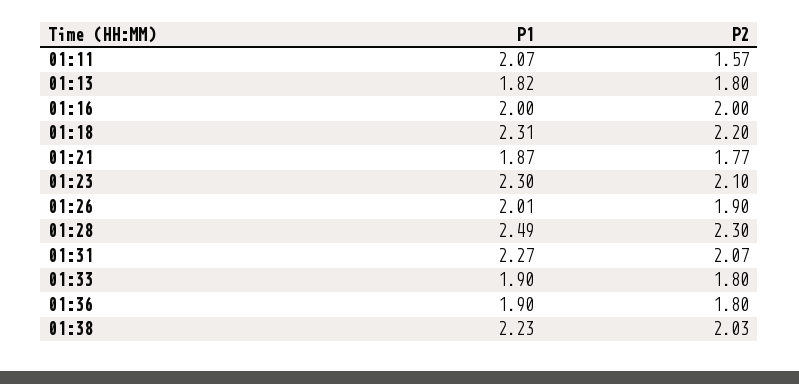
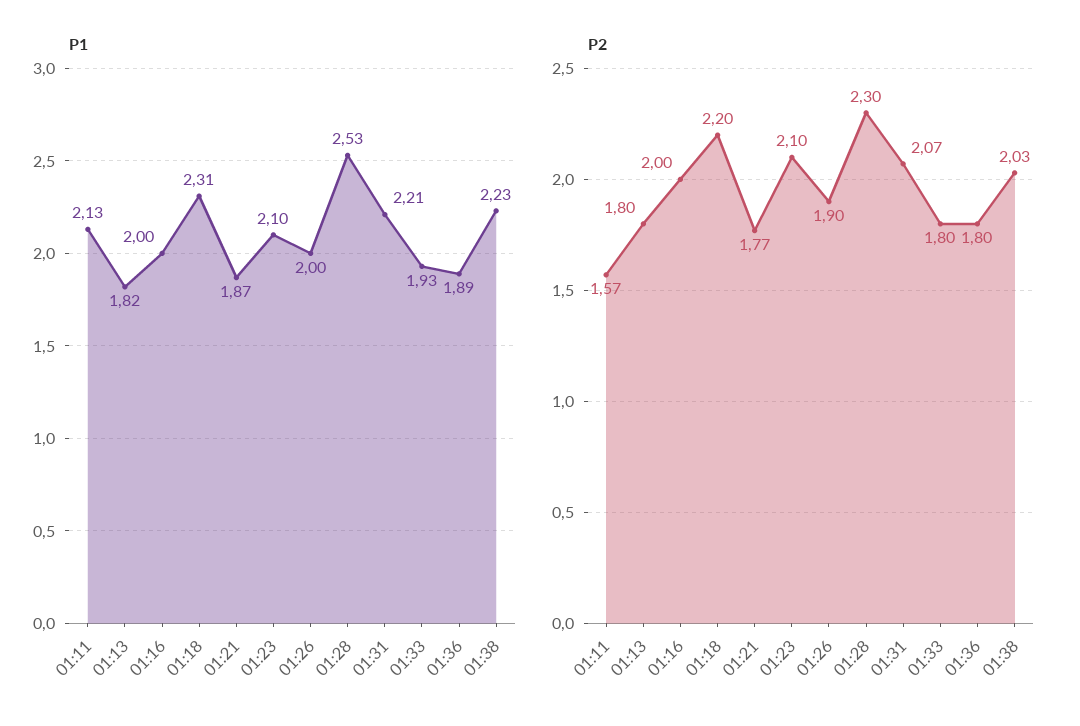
  {
    "P1": {
-     "01:11": 2.07,
+     "01:11": 2.13,
      "01:13": 1.82,
      "01:16": 2,
      "01:18": 2.31,
      "01:21": 1.87,
-     "01:23": 2.3,
+     "01:23": 2.1,
-     "01:26": 2.01,
+     "01:26": 2,
-     "01:28": 2.49,
+     "01:28": 2.53,
-     "01:31": 2.27,
+     "01:31": 2.21,
-     "01:33": 1.9,
+     "01:33": 1.93,
-     "01:36": 1.9,
+     "01:36": 1.89,
      "01:38": 2.23
    },
    "P2": {
      "01:11": 1.57,
      "01:13": 1.8,
      "01:16": 2,
      "01:18": 2.2,
      "01:21": 1.77,
      "01:23": 2.1,
      "01:26": 1.9,
      "01:28": 2.3,
      "01:31": 2.07,
      "01:33": 1.8,
      "01:36": 1.8,
      "01:38": 2.03
    }
  }

